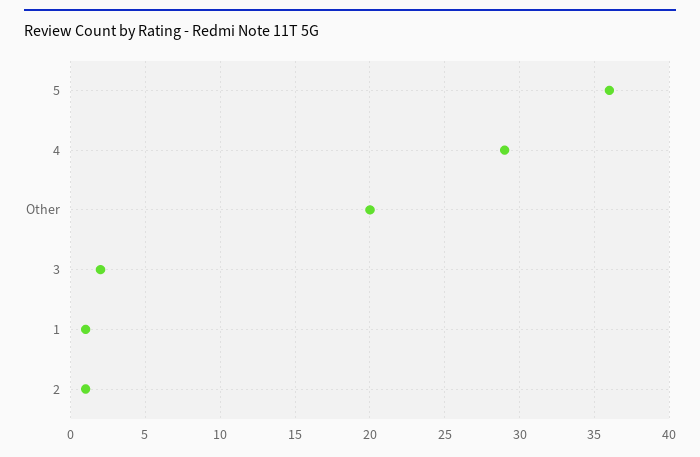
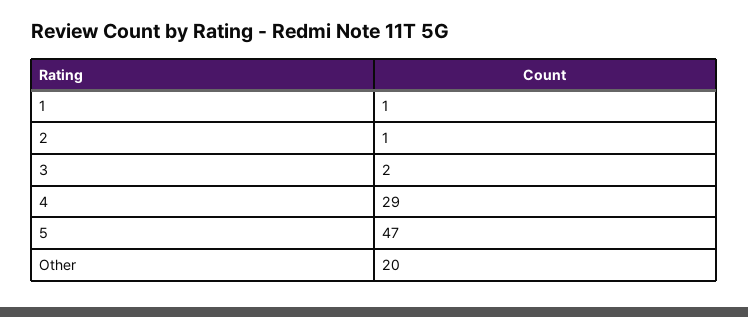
  {
-   "5": 36,
+   "5": 47,
    "4": 29,
    "Other": 20,
    "3": 2,
    "1": 1,
    "2": 1
  }

